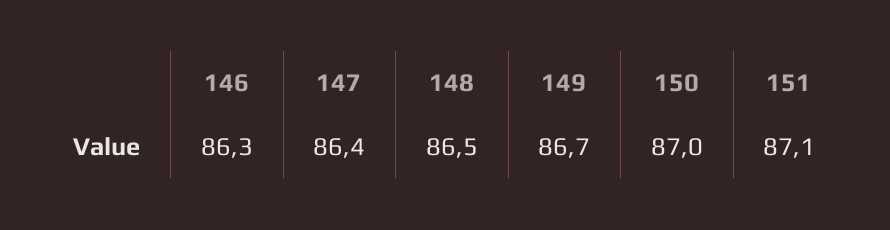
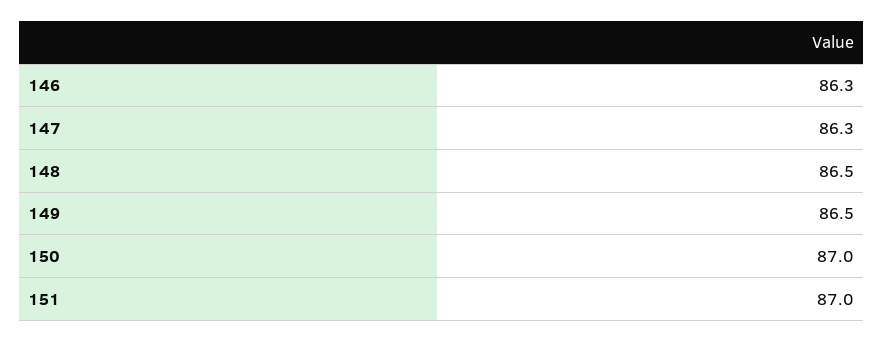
  {
    "146": 86.3,
-   "147": 86.4,
+   "147": 86.3,
    "148": 86.5,
-   "149": 86.7,
+   "149": 86.5,
    "150": 87,
-   "151": 87.1
+   "151": 87
  }

